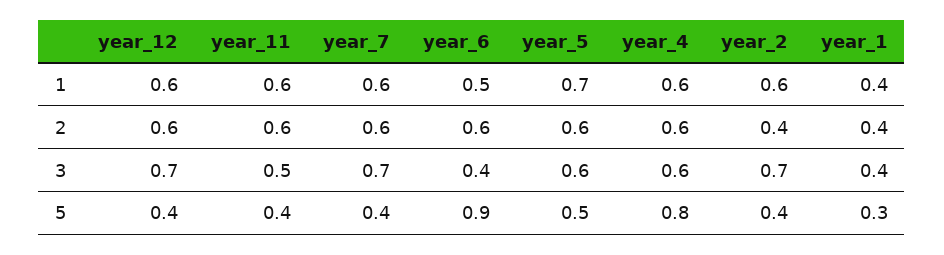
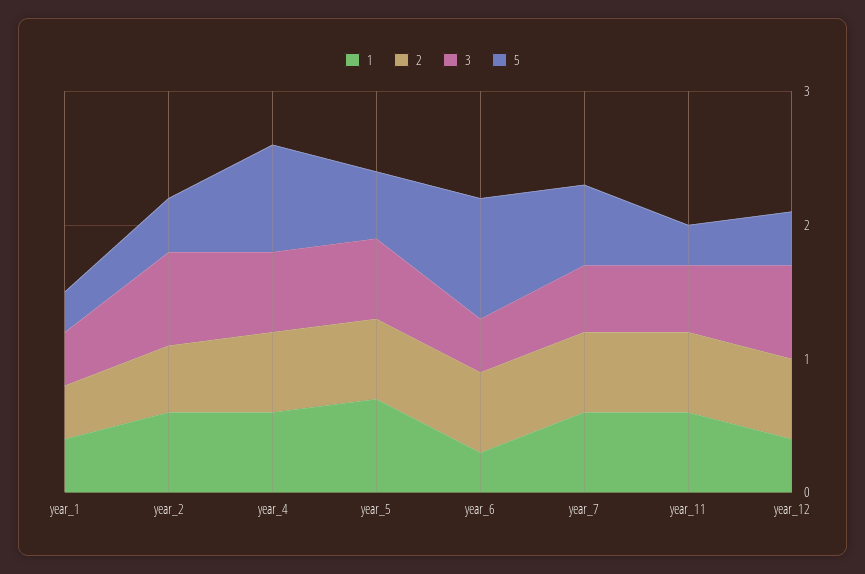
  {
    "1": {
-     "year_12": 0.6,
+     "year_12": 0.4,
      "year_11": 0.6,
      "year_7": 0.6,
-     "year_6": 0.5,
+     "year_6": 0.3,
      "year_5": 0.7,
      "year_4": 0.6,
      "year_2": 0.6,
      "year_1": 0.4
    },
    "2": {
      "year_12": 0.6,
      "year_11": 0.6,
      "year_7": 0.6,
      "year_6": 0.6,
      "year_5": 0.6,
      "year_4": 0.6,
-     "year_2": 0.4,
+     "year_2": 0.5,
      "year_1": 0.4
    },
    "3": {
      "year_12": 0.7,
      "year_11": 0.5,
-     "year_7": 0.7,
+     "year_7": 0.5,
      "year_6": 0.4,
      "year_5": 0.6,
      "year_4": 0.6,
      "year_2": 0.7,
      "year_1": 0.4
    },
    "5": {
      "year_12": 0.4,
-     "year_11": 0.4,
+     "year_11": 0.3,
-     "year_7": 0.4,
+     "year_7": 0.6,
      "year_6": 0.9,
      "year_5": 0.5,
      "year_4": 0.8,
      "year_2": 0.4,
      "year_1": 0.3
    }
  }

